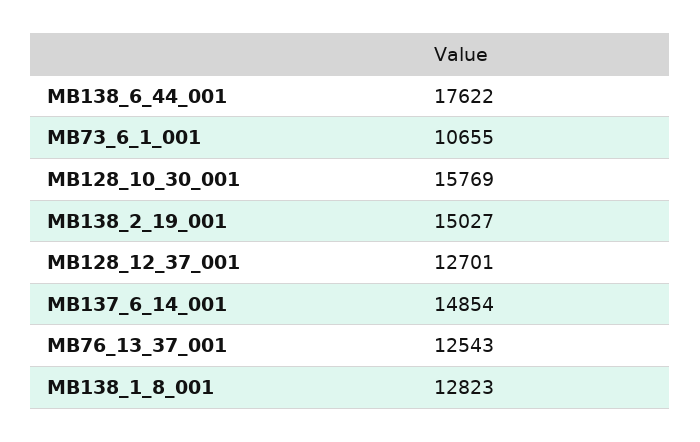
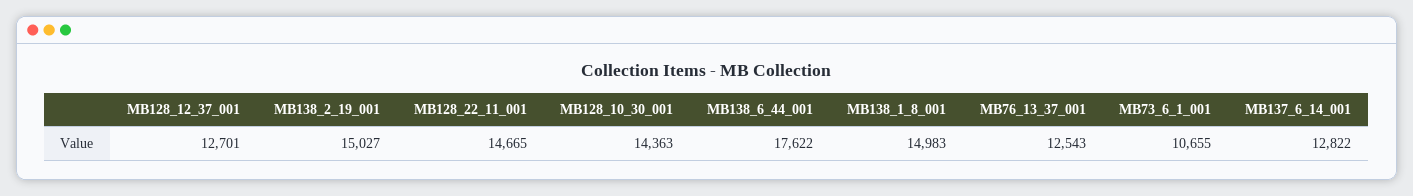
  {
    "MB138_6_44_001": 17622,
    "MB73_6_1_001": 10655,
-   "MB128_10_30_001": 15769,
+   "MB128_10_30_001": 14363,
    "MB138_2_19_001": 15027,
    "MB128_12_37_001": 12701,
-   "MB137_6_14_001": 14854,
+   "MB137_6_14_001": 12822,
    "MB76_13_37_001": 12543,
-   "MB138_1_8_001": 12823
+   "MB138_1_8_001": 14983,
+   "MB128_22_11_001": 14665
  }

